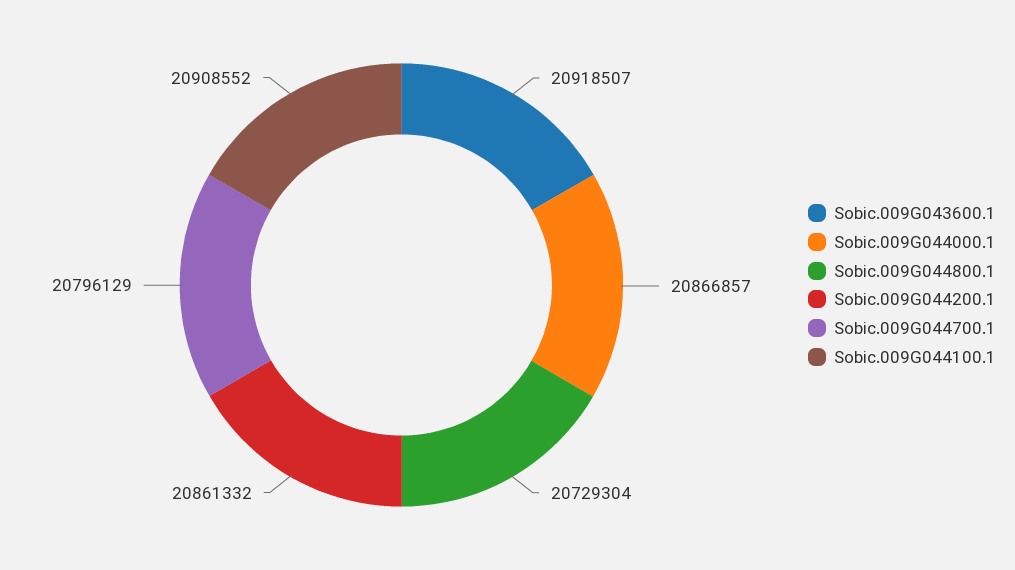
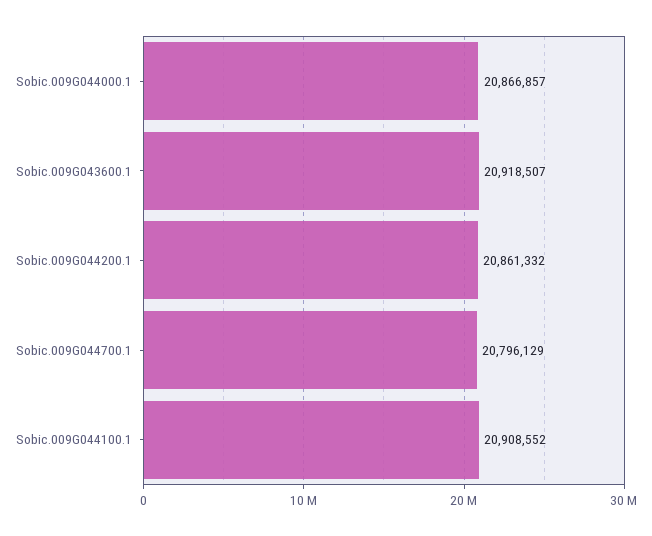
  {
    "Sobic.009G043600.1": 20918507,
    "Sobic.009G044000.1": 20866857,
-   "Sobic.009G044800.1": 20729304,
    "Sobic.009G044200.1": 20861332,
    "Sobic.009G044700.1": 20796129,
    "Sobic.009G044100.1": 20908552
  }

